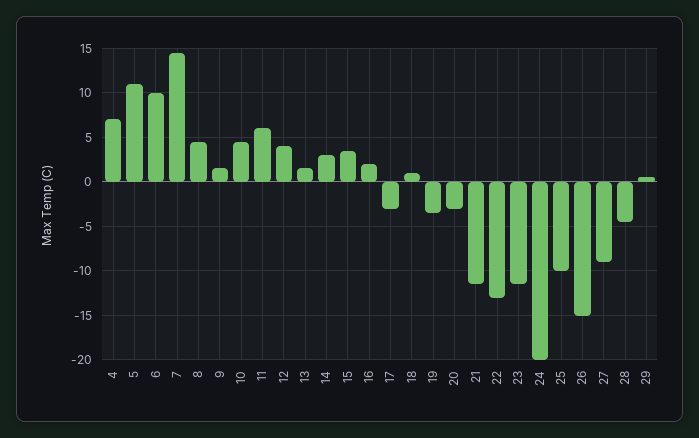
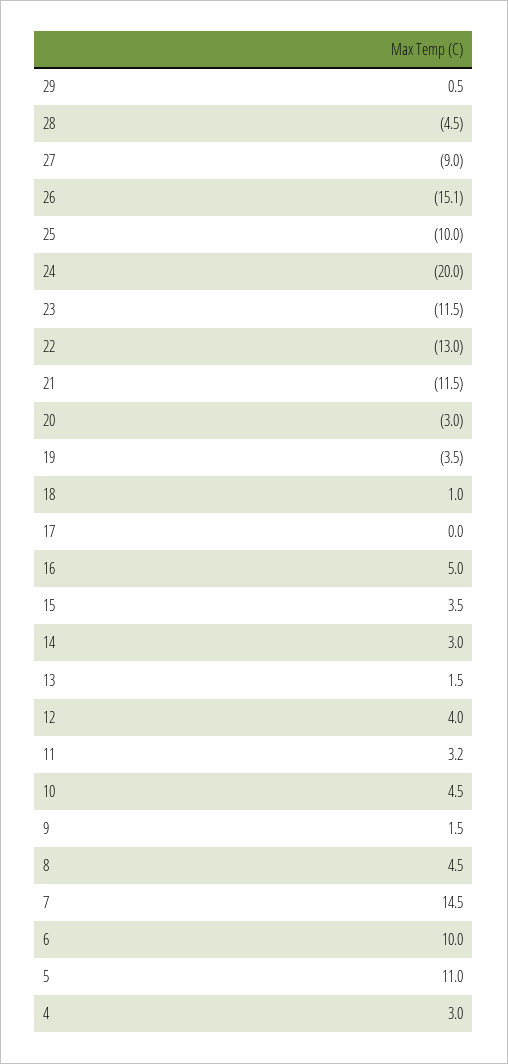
  {
-   "4": 7,
+   "4": 3,
    "5": 11,
    "6": 10,
    "7": 14.5,
    "8": 4.5,
    "9": 1.5,
    "10": 4.5,
-   "11": 6,
+   "11": 3.2,
    "12": 4,
    "13": 1.5,
    "14": 3,
    "15": 3.5,
-   "16": 2,
+   "16": 5,
-   "17": -3,
+   "17": 0,
    "18": 1,
    "19": -3.5,
    "20": -3,
    "21": -11.5,
    "22": -13,
    "23": -11.5,
    "24": -20,
    "25": -10,
    "26": -15.1,
    "27": -9,
    "28": -4.5,
    "29": 0.5
  }

